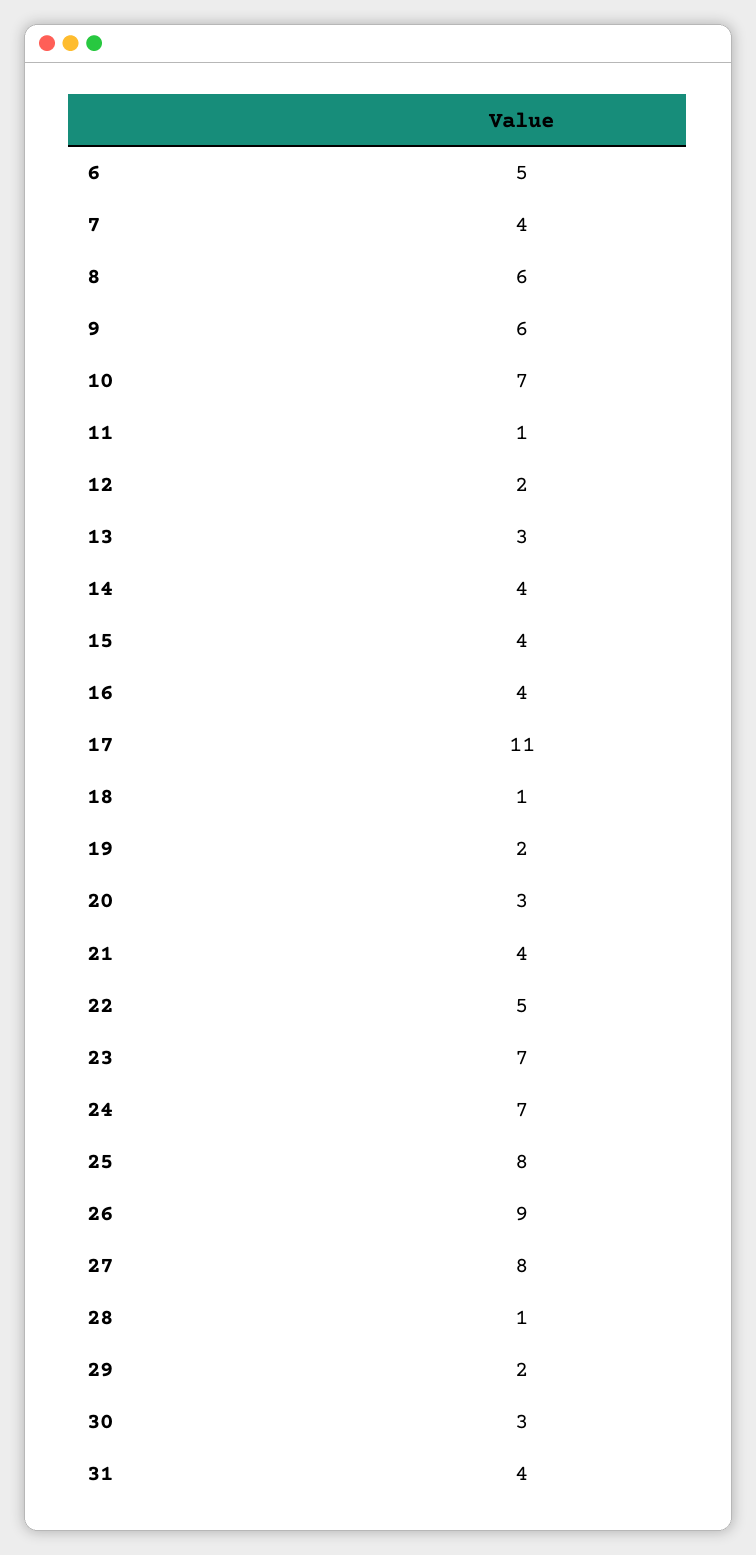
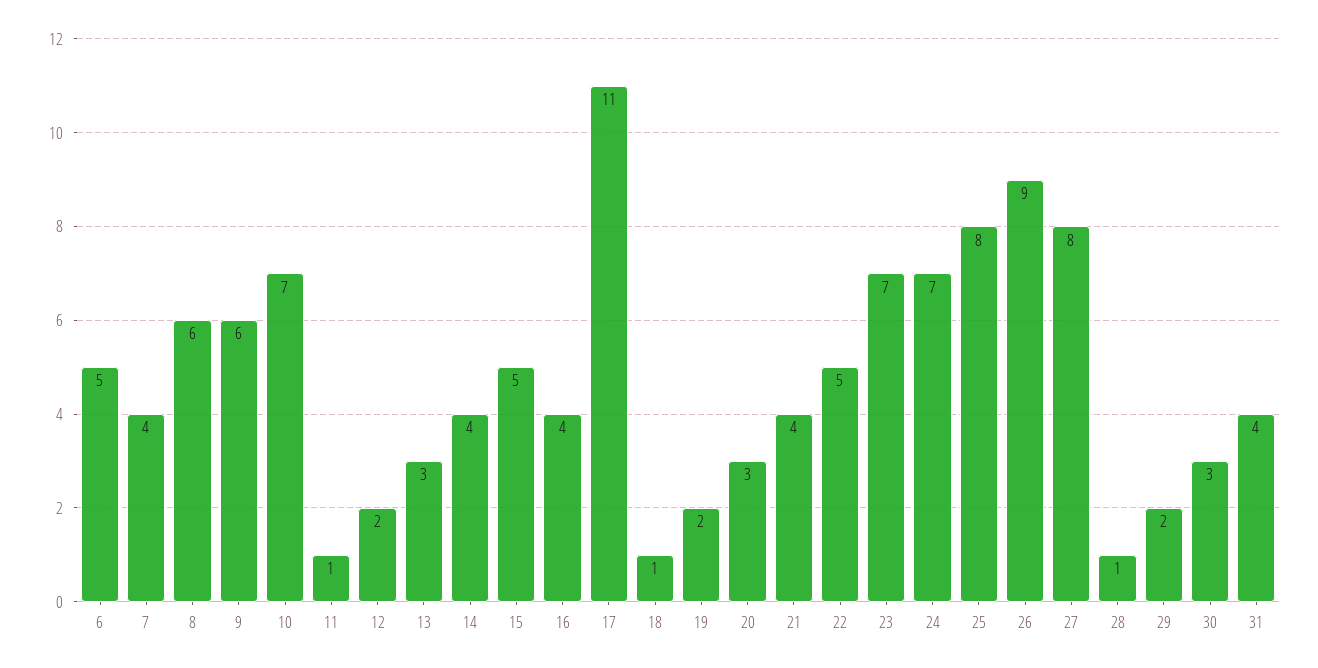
  {
    "6": 5,
    "7": 4,
    "8": 6,
    "9": 6,
    "10": 7,
    "11": 1,
    "12": 2,
    "13": 3,
    "14": 4,
-   "15": 4,
+   "15": 5,
    "16": 4,
    "17": 11,
    "18": 1,
    "19": 2,
    "20": 3,
    "21": 4,
    "22": 5,
    "23": 7,
    "24": 7,
    "25": 8,
    "26": 9,
    "27": 8,
    "28": 1,
    "29": 2,
    "30": 3,
    "31": 4
  }

